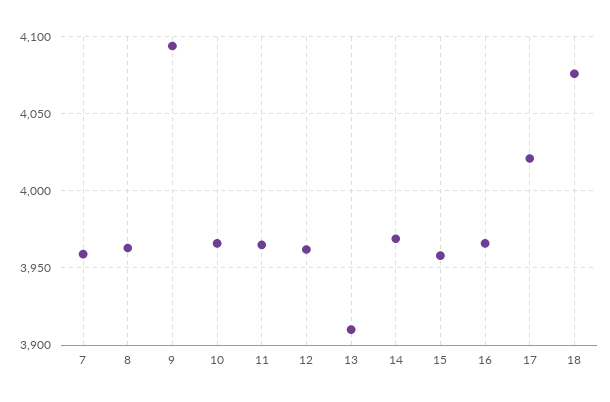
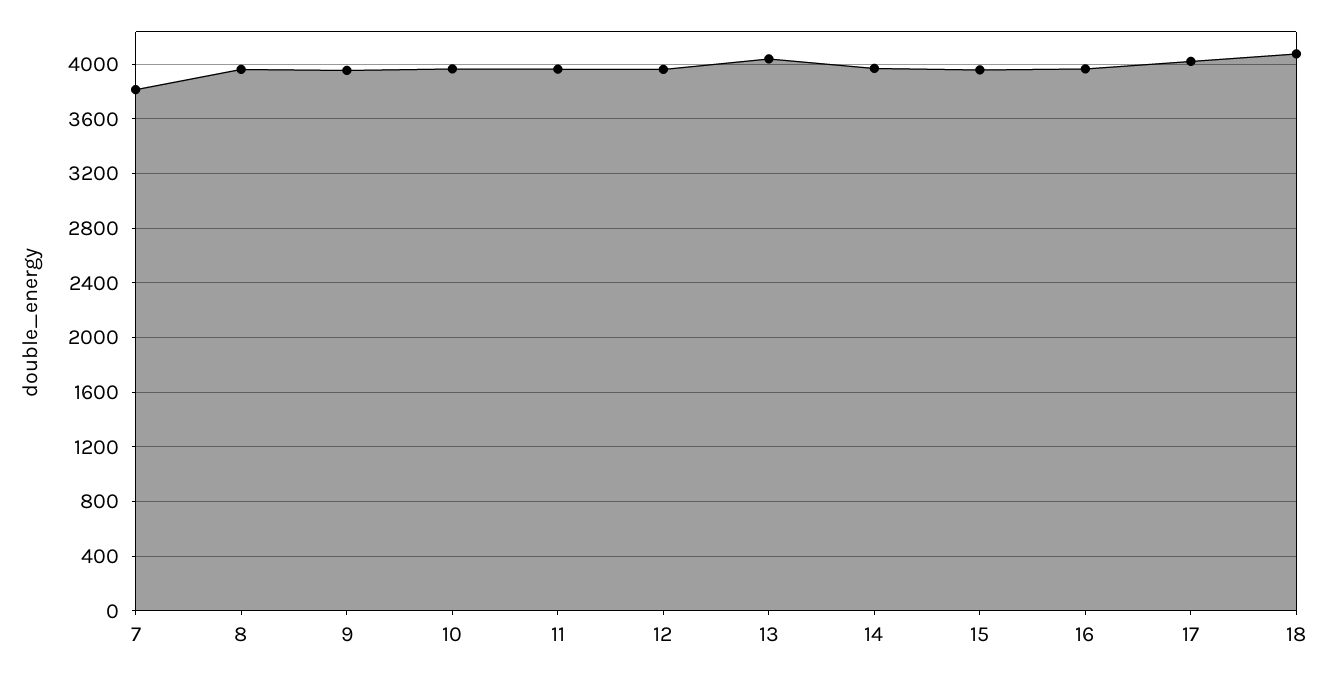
  {
-   "7": 3960,
+   "7": 3800,
    "8": 3965,
-   "9": 4095,
+   "9": 3950,
    "10": 3965,
    "11": 3965,
    "12": 3960,
-   "13": 3910,
+   "13": 4050,
    "14": 3970,
    "15": 3960,
    "16": 3965,
    "17": 4020,
    "18": 4075
  }

